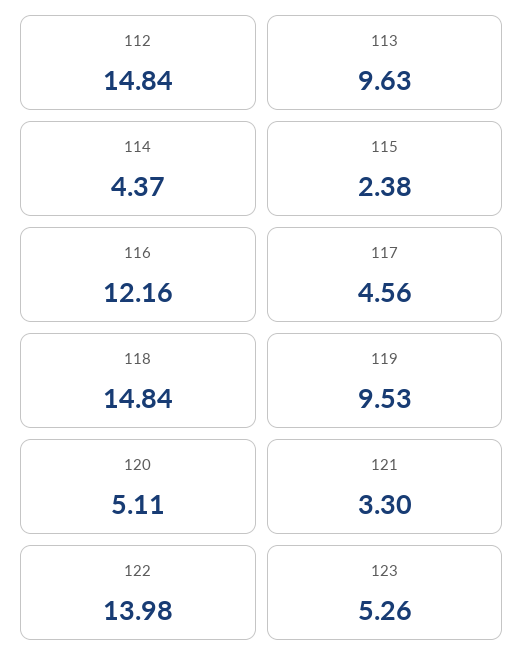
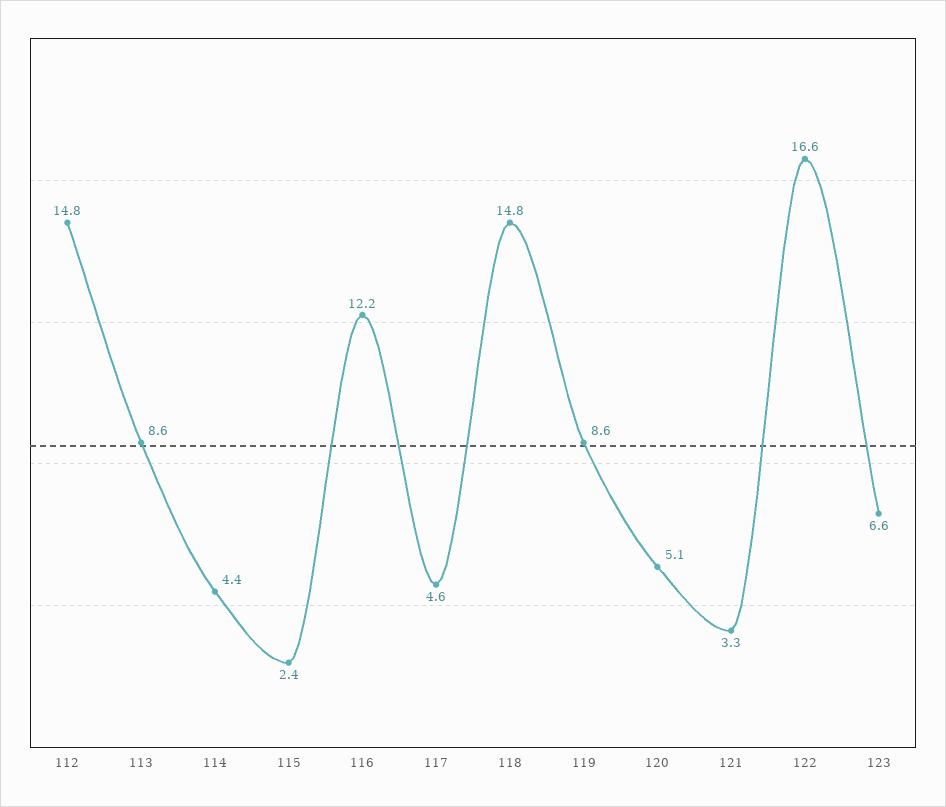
  {
    "112": 14.84,
-   "113": 9.63,
+   "113": 8.6,
    "114": 4.37,
    "115": 2.38,
    "116": 12.16,
    "117": 4.56,
    "118": 14.84,
-   "119": 9.53,
+   "119": 8.6,
    "120": 5.11,
    "121": 3.3,
-   "122": 13.98,
+   "122": 16.6,
-   "123": 5.26
+   "123": 6.6
  }

